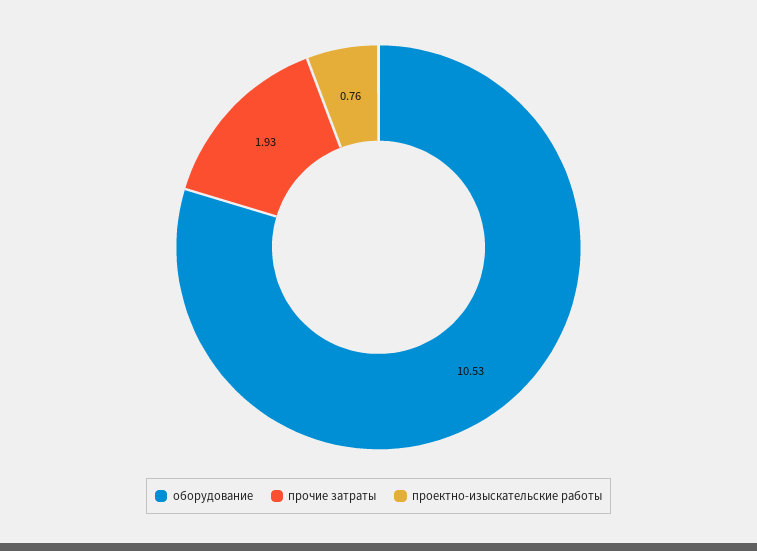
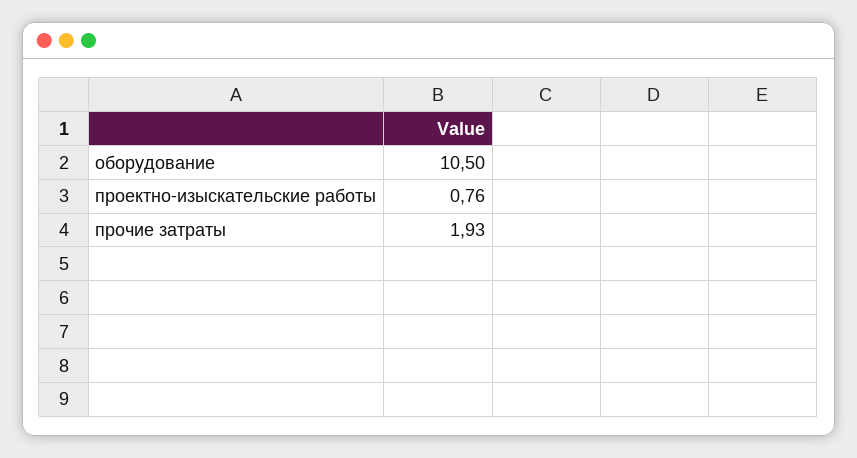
  {
-   "оборудование": 10.53,
+   "оборудование": 10.5,
    "прочие затраты": 1.93,
    "проектно-изыскательские работы": 0.76
  }

